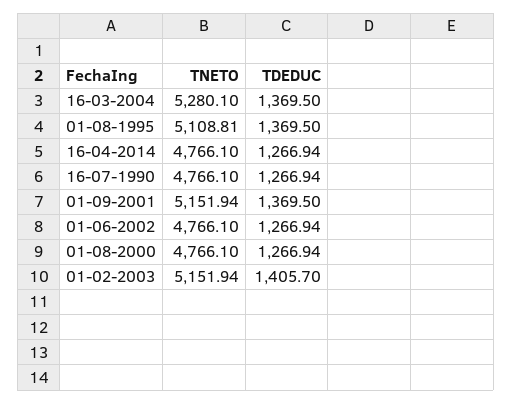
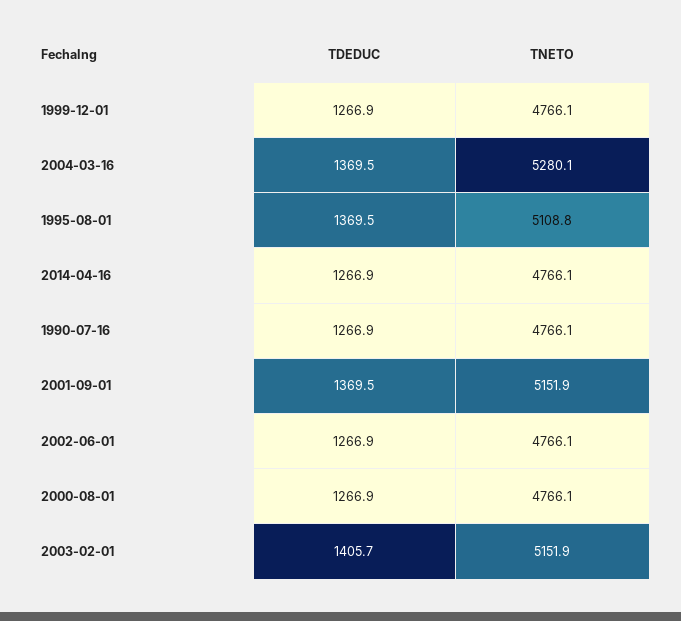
  {
    "TNETO": {
      "16-03-2004": 5280.1,
      "01-08-1995": 5108.81,
      "16-04-2014": 4766.1,
      "16-07-1990": 4766.1,
      "01-09-2001": 5151.94,
      "01-06-2002": 4766.1,
      "01-08-2000": 4766.1,
-     "01-02-2003": 5151.94
+     "01-02-2003": 5151.94,
+     "1999-12-01": 4766.1
    },
    "TDEDUC": {
      "16-03-2004": 1369.5,
      "01-08-1995": 1369.5,
      "16-04-2014": 1266.94,
      "16-07-1990": 1266.94,
      "01-09-2001": 1369.5,
      "01-06-2002": 1266.94,
      "01-08-2000": 1266.94,
-     "01-02-2003": 1405.7
+     "01-02-2003": 1405.7,
+     "1999-12-01": 1266.9
    }
  }

